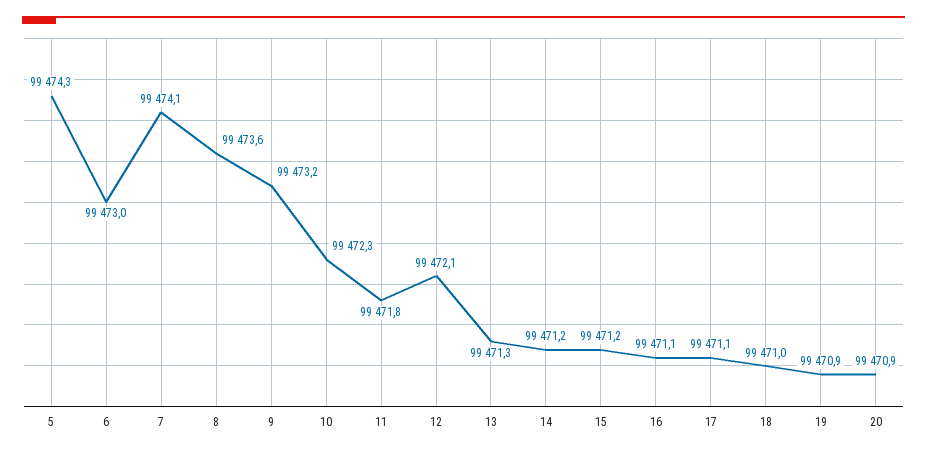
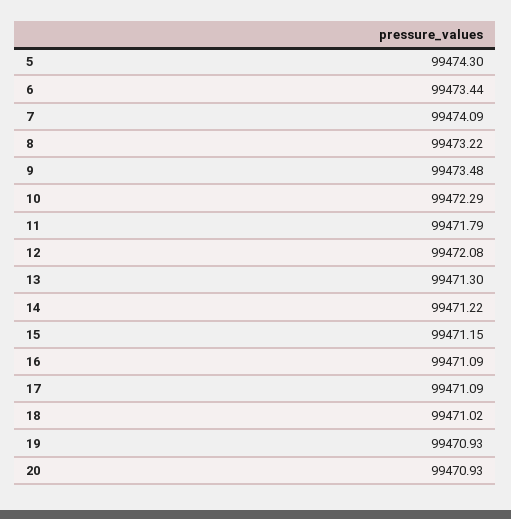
  {
    "5": 99474.3,
-   "6": 99473,
+   "6": 99473.44,
    "7": 99474.09,
-   "8": 99473.6,
+   "8": 99473.22,
-   "9": 99473.2,
+   "9": 99473.48,
    "10": 99472.29,
    "11": 99471.79,
    "12": 99472.08,
    "13": 99471.3,
    "14": 99471.22,
    "15": 99471.15,
    "16": 99471.09,
    "17": 99471.09,
    "18": 99471.02,
    "19": 99470.93,
    "20": 99470.93
  }

